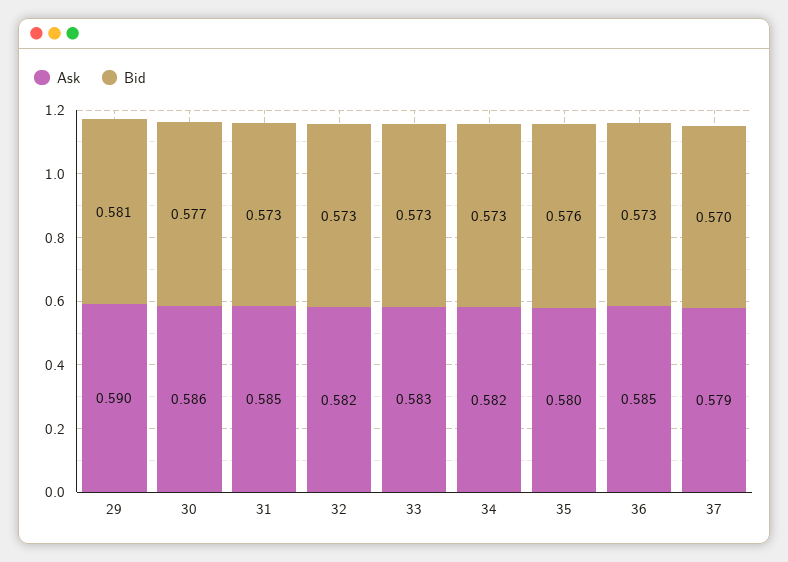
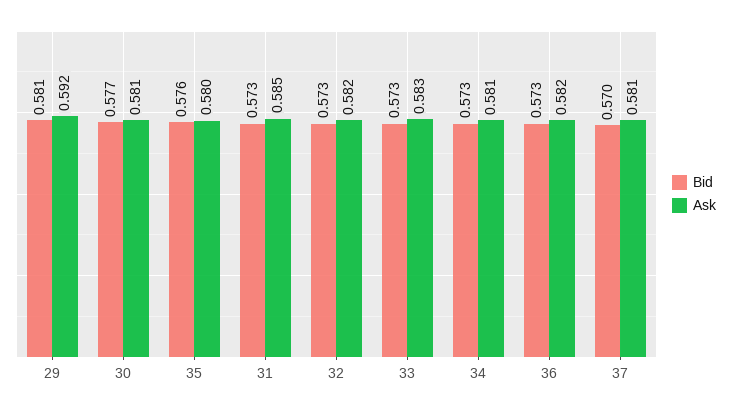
  {
    "Ask": {
-     "29": 0.59,
+     "29": 0.592,
-     "30": 0.586,
+     "30": 0.581,
      "31": 0.585,
      "32": 0.582,
      "33": 0.583,
-     "34": 0.582,
+     "34": 0.581,
      "35": 0.58,
-     "36": 0.585,
+     "36": 0.582,
-     "37": 0.579
+     "37": 0.581
    },
    "Bid": {
      "29": 0.581,
      "30": 0.577,
      "31": 0.573,
      "32": 0.573,
      "33": 0.573,
      "34": 0.573,
      "35": 0.576,
      "36": 0.573,
      "37": 0.57
    }
  }

